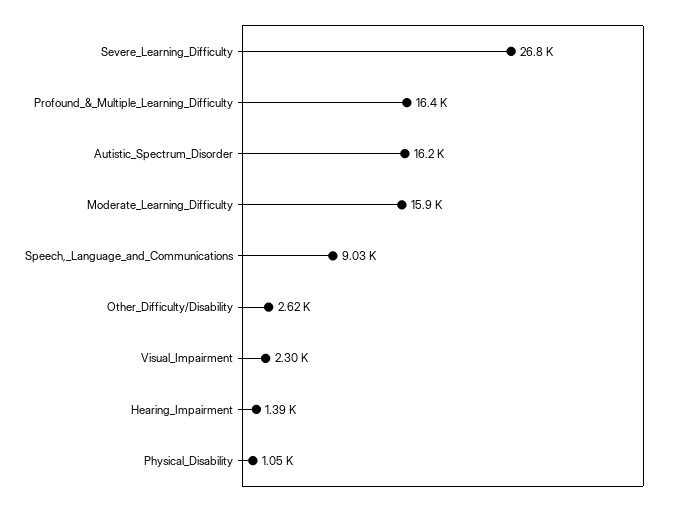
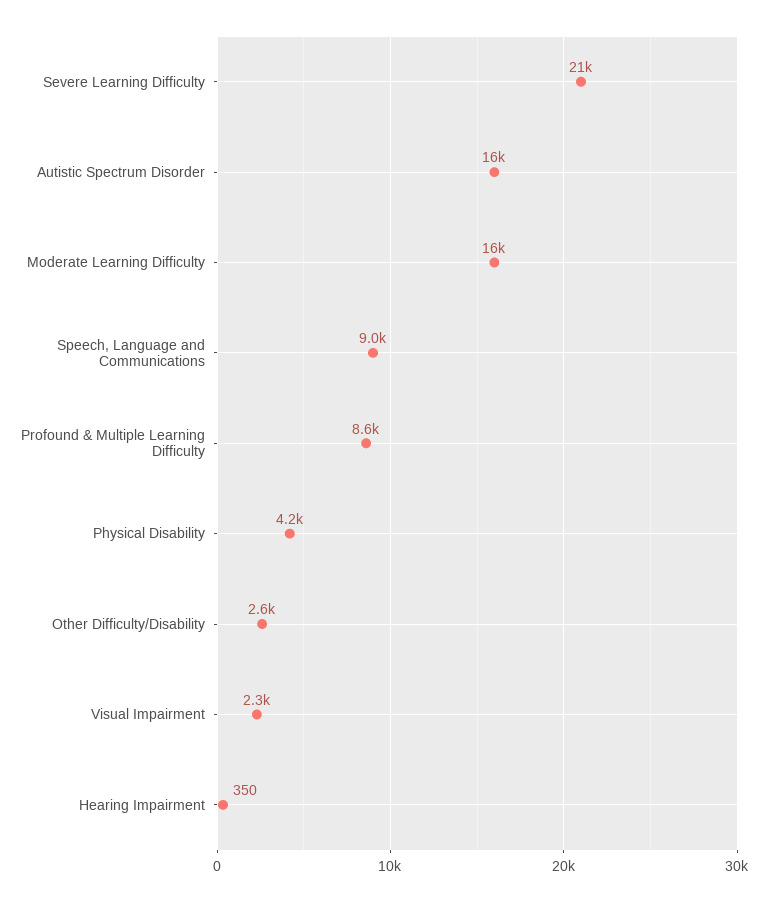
  {
-   "Severe_Learning_Difficulty": 26800,
+   "Severe_Learning_Difficulty": 21000,
-   "Profound_&_Multiple_Learning_Difficulty": 16400,
+   "Profound_&_Multiple_Learning_Difficulty": 8600,
    "Autistic_Spectrum_Disorder": 16200,
    "Moderate_Learning_Difficulty": 15900,
    "Speech,_Language_and_Communications": 9030,
    "Other_Difficulty/Disability": 2620,
    "Visual_Impairment": 2300,
-   "Hearing_Impairment": 1390,
+   "Hearing_Impairment": 350,
-   "Physical_Disability": 1050
+   "Physical_Disability": 4200
  }

